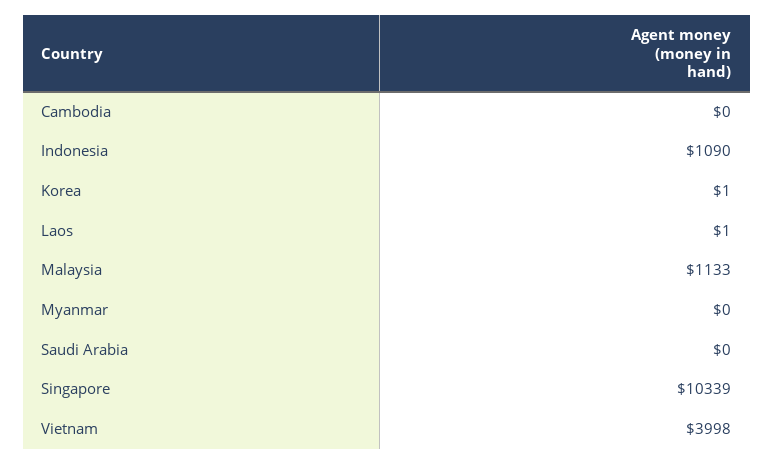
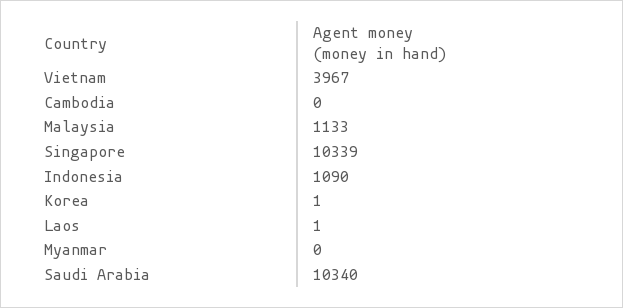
  {
    "Cambodia": 0,
    "Indonesia": 1090,
    "Korea": 1,
    "Laos": 1,
    "Malaysia": 1133,
    "Myanmar": 0,
-   "Saudi Arabia": 0,
+   "Saudi Arabia": 10340,
    "Singapore": 10339,
-   "Vietnam": 3998
+   "Vietnam": 3967
  }

